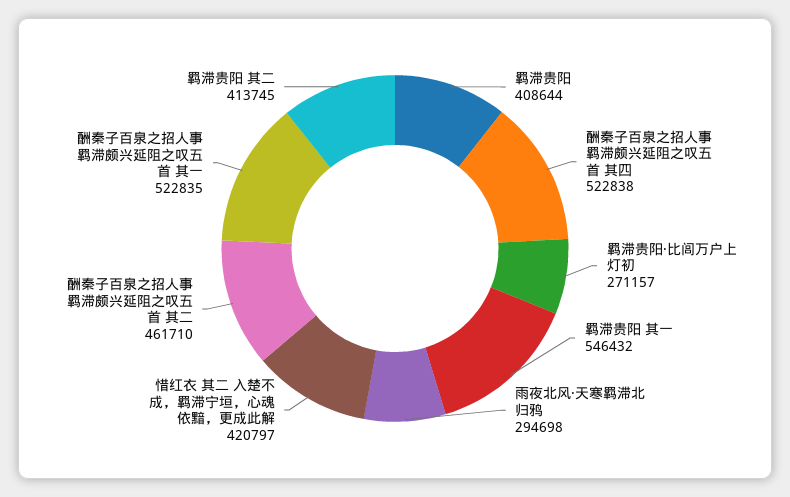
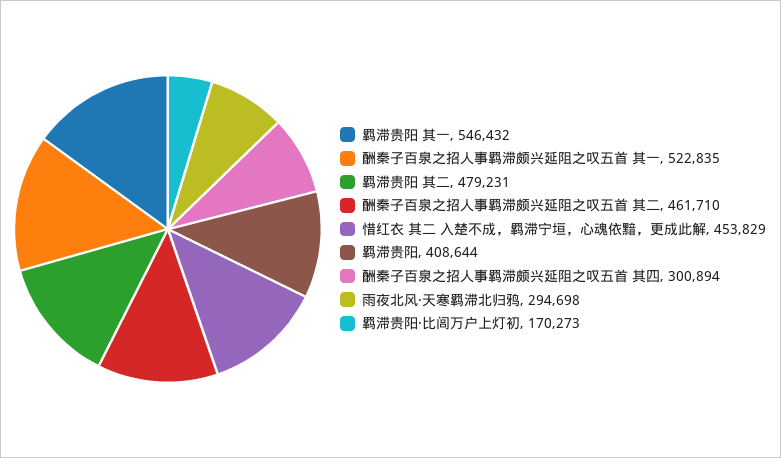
  {
    "羁滞贵阳": 408644,
-   "酬秦子百泉之招人事羁滞颇兴延阻之叹五首 其四": 522838,
+   "酬秦子百泉之招人事羁滞颇兴延阻之叹五首 其四": 300894,
-   "羁滞贵阳·比闾万户上灯初": 271157,
+   "羁滞贵阳·比闾万户上灯初": 170273,
    "羁滞贵阳 其一": 546432,
    "雨夜北风·天寒羁滞北归鸦": 294698,
-   "惜红衣 其二 入楚不成，羁滞宁垣，心魂依黯，更成此解": 420797,
+   "惜红衣 其二 入楚不成，羁滞宁垣，心魂依黯，更成此解": 453829,
    "酬秦子百泉之招人事羁滞颇兴延阻之叹五首 其二": 461710,
    "酬秦子百泉之招人事羁滞颇兴延阻之叹五首 其一": 522835,
-   "羁滞贵阳 其二": 413745
+   "羁滞贵阳 其二": 479231
  }

